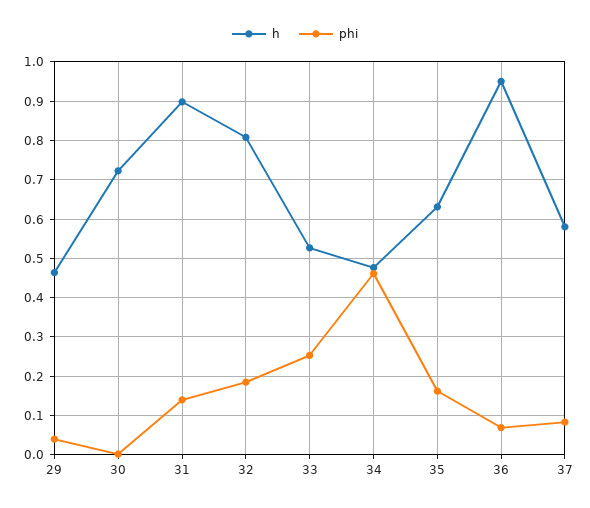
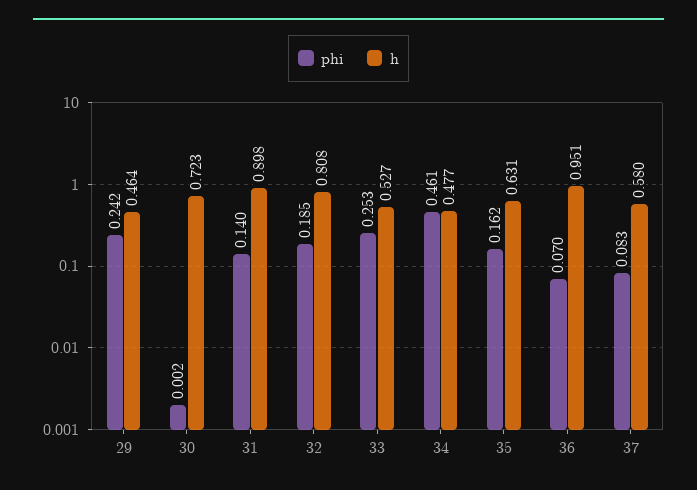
  {
    "h": {
      "29": 0.464,
      "30": 0.723,
      "31": 0.898,
      "32": 0.808,
      "33": 0.527,
      "34": 0.477,
      "35": 0.631,
      "36": 0.951,
      "37": 0.58
    },
    "phi": {
-     "29": 0.04,
+     "29": 0.242,
      "30": 0.002,
      "31": 0.14,
      "32": 0.185,
      "33": 0.253,
      "34": 0.461,
      "35": 0.162,
      "36": 0.07,
      "37": 0.083
    }
  }

